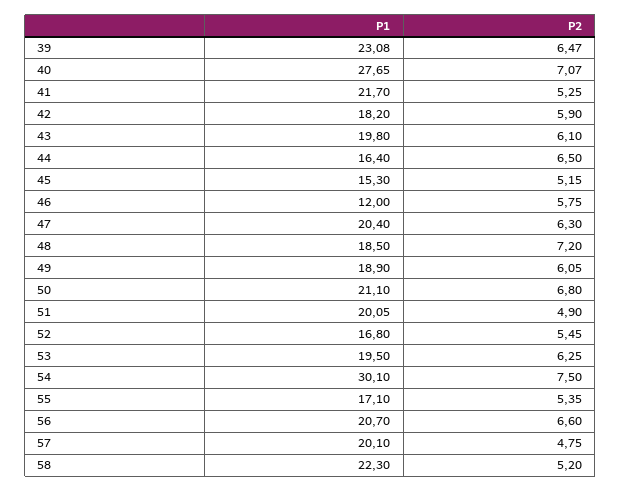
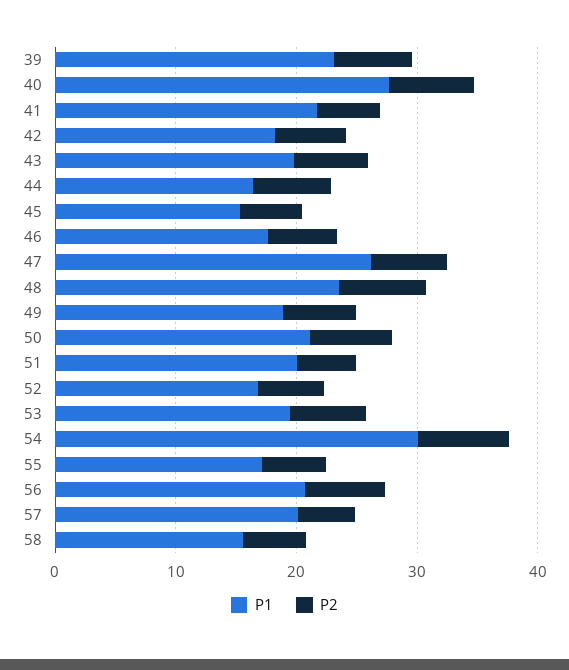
  {
    "P1": {
      "39": 23.08,
      "40": 27.65,
      "41": 21.7,
      "42": 18.2,
      "43": 19.8,
      "44": 16.4,
      "45": 15.3,
-     "46": 12,
+     "46": 18,
-     "47": 20.4,
+     "47": 26,
-     "48": 18.5,
+     "48": 24,
      "49": 18.9,
      "50": 21.1,
      "51": 20.05,
      "52": 16.8,
      "53": 19.5,
      "54": 30.1,
      "55": 17.1,
      "56": 20.7,
      "57": 20.1,
-     "58": 22.3
+     "58": 16
    },
    "P2": {
      "39": 6.47,
      "40": 7.07,
      "41": 5.25,
      "42": 5.9,
      "43": 6.1,
      "44": 6.5,
      "45": 5.15,
      "46": 5.75,
      "47": 6.3,
      "48": 7.2,
      "49": 6.05,
      "50": 6.8,
      "51": 4.9,
      "52": 5.45,
      "53": 6.25,
      "54": 7.5,
      "55": 5.35,
      "56": 6.6,
      "57": 4.75,
      "58": 5.2
    }
  }

